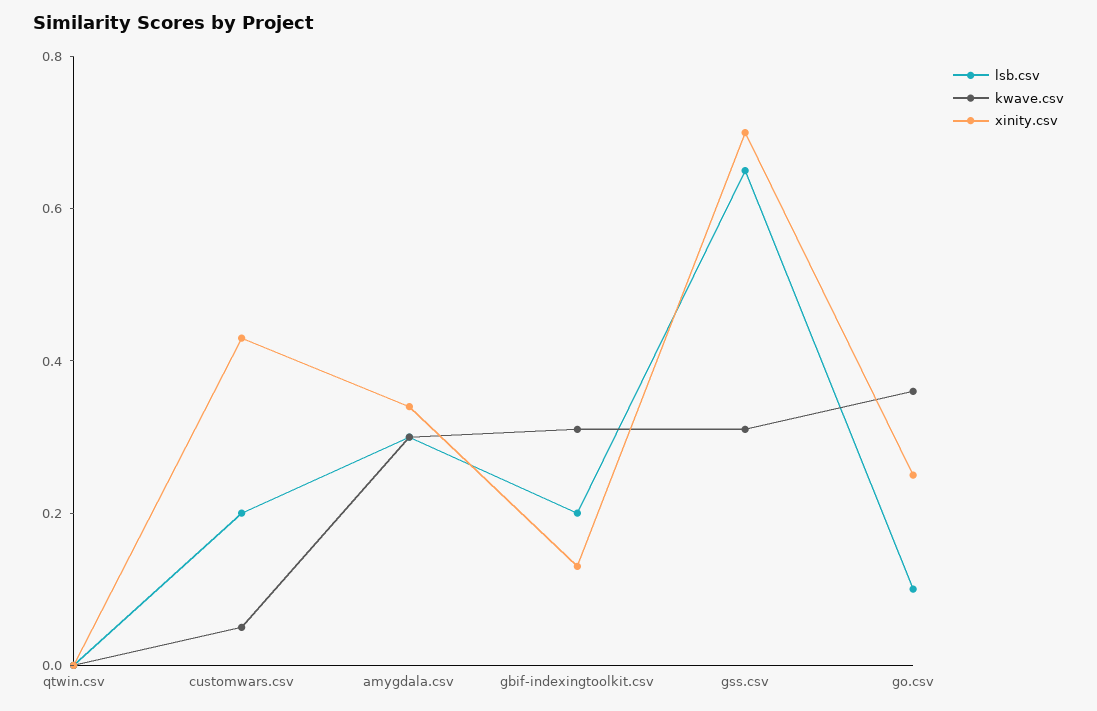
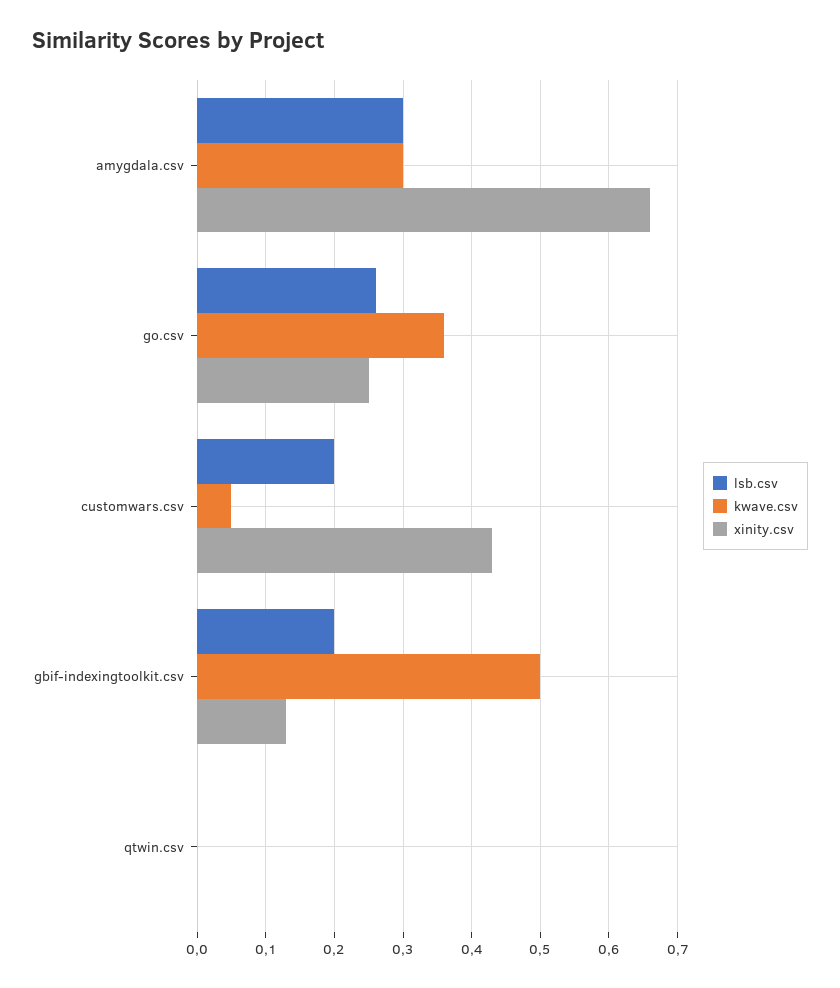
  {
    "lsb.csv": {
      "qtwin.csv": 0,
      "customwars.csv": 0.2,
      "amygdala.csv": 0.3,
      "gbif-indexingtoolkit.csv": 0.2,
-     "gss.csv": 0.65,
-     "go.csv": 0.1
+     "go.csv": 0.26
    },
    "kwave.csv": {
      "qtwin.csv": 0,
      "customwars.csv": 0.05,
      "amygdala.csv": 0.3,
-     "gbif-indexingtoolkit.csv": 0.3,
+     "gbif-indexingtoolkit.csv": 0.5,
-     "gss.csv": 0.3,
      "go.csv": 0.36
    },
    "xinity.csv": {
      "qtwin.csv": 0,
      "customwars.csv": 0.43,
-     "amygdala.csv": 0.35,
+     "amygdala.csv": 0.66,
      "gbif-indexingtoolkit.csv": 0.13,
-     "gss.csv": 0.7,
      "go.csv": 0.25
    }
  }

